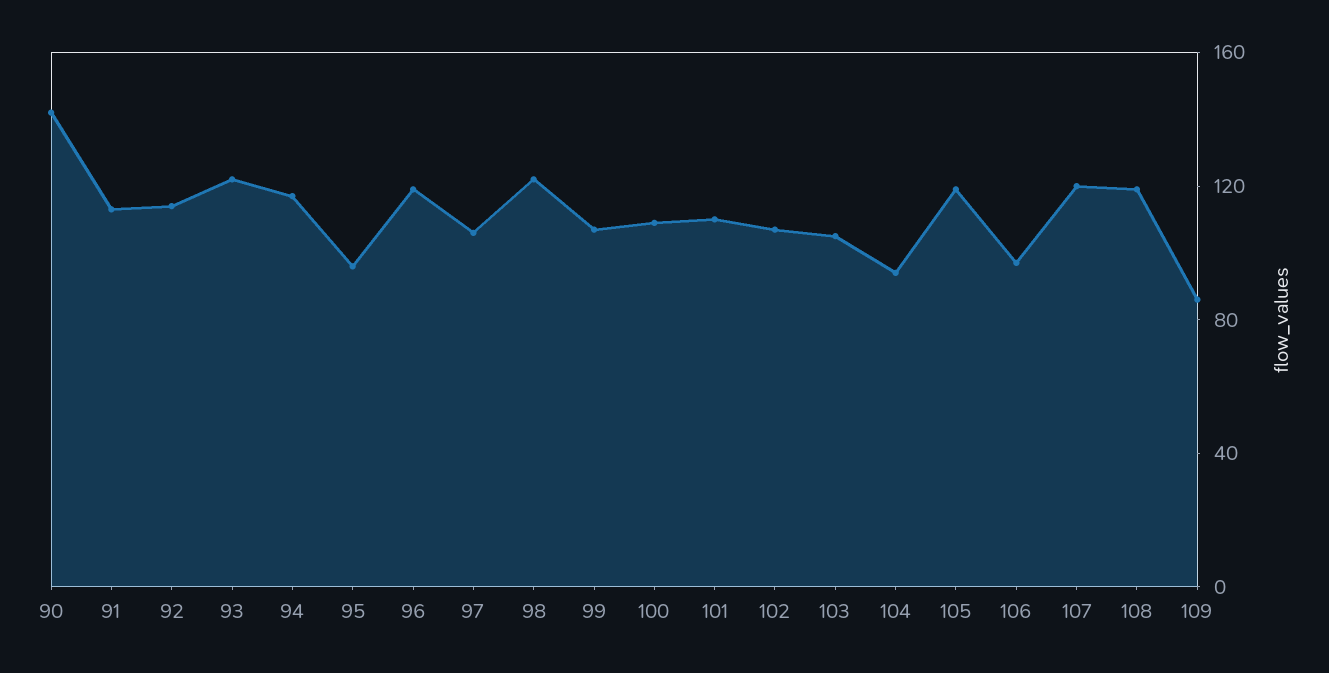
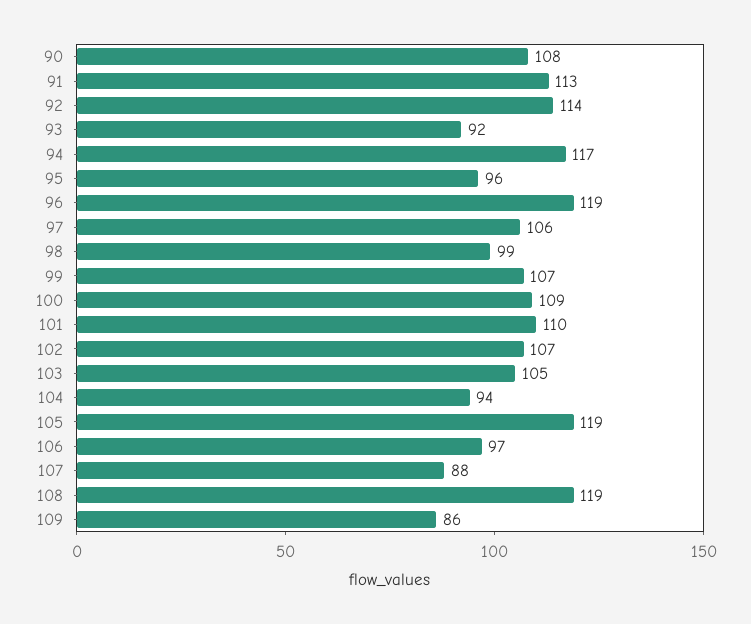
  {
-   "90": 140,
+   "90": 108,
    "91": 113,
    "92": 114,
-   "93": 120,
+   "93": 92,
    "94": 117,
    "95": 96,
    "96": 119,
    "97": 106,
-   "98": 120,
+   "98": 99,
    "99": 107,
    "100": 109,
    "101": 110,
    "102": 107,
    "103": 105,
    "104": 94,
    "105": 119,
    "106": 97,
-   "107": 120,
+   "107": 88,
    "108": 119,
    "109": 86
  }

